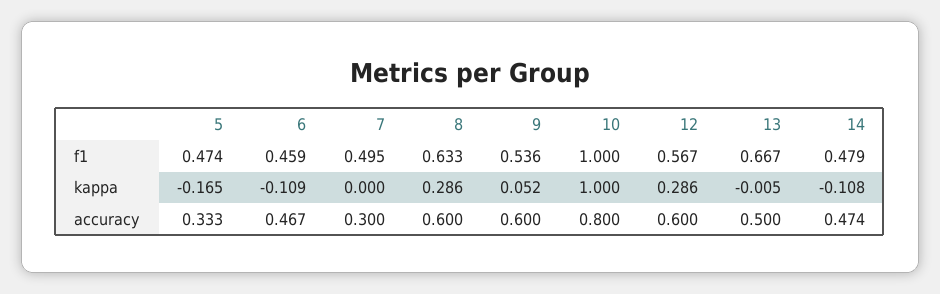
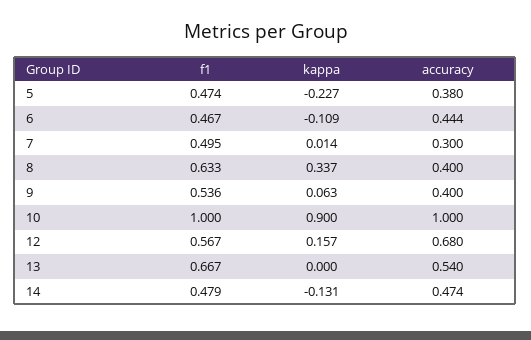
  {
    "5": {
      "f1": 0.474,
-     "kappa": -0.165,
+     "kappa": -0.227,
-     "accuracy": 0.333
+     "accuracy": 0.38
    },
    "6": {
-     "f1": 0.459,
+     "f1": 0.467,
      "kappa": -0.109,
-     "accuracy": 0.467
+     "accuracy": 0.444
    },
    "7": {
      "f1": 0.495,
-     "kappa": 0,
+     "kappa": 0.014,
      "accuracy": 0.3
    },
    "8": {
      "f1": 0.633,
-     "kappa": 0.286,
+     "kappa": 0.337,
-     "accuracy": 0.6
+     "accuracy": 0.4
    },
    "9": {
      "f1": 0.536,
-     "kappa": 0.052,
+     "kappa": 0.063,
-     "accuracy": 0.6
+     "accuracy": 0.4
    },
    "10": {
      "f1": 1,
-     "kappa": 1,
+     "kappa": 0.9,
-     "accuracy": 0.8
+     "accuracy": 1
    },
    "12": {
      "f1": 0.567,
-     "kappa": 0.286,
+     "kappa": 0.157,
-     "accuracy": 0.6
+     "accuracy": 0.68
    },
    "13": {
      "f1": 0.667,
-     "kappa": -0.005,
+     "kappa": 0,
-     "accuracy": 0.5
+     "accuracy": 0.54
    },
    "14": {
      "f1": 0.479,
-     "kappa": -0.108,
+     "kappa": -0.131,
      "accuracy": 0.474
    }
  }

